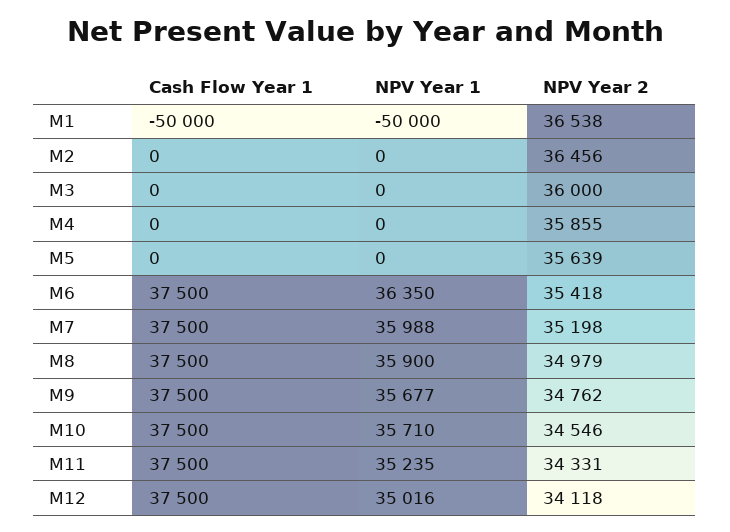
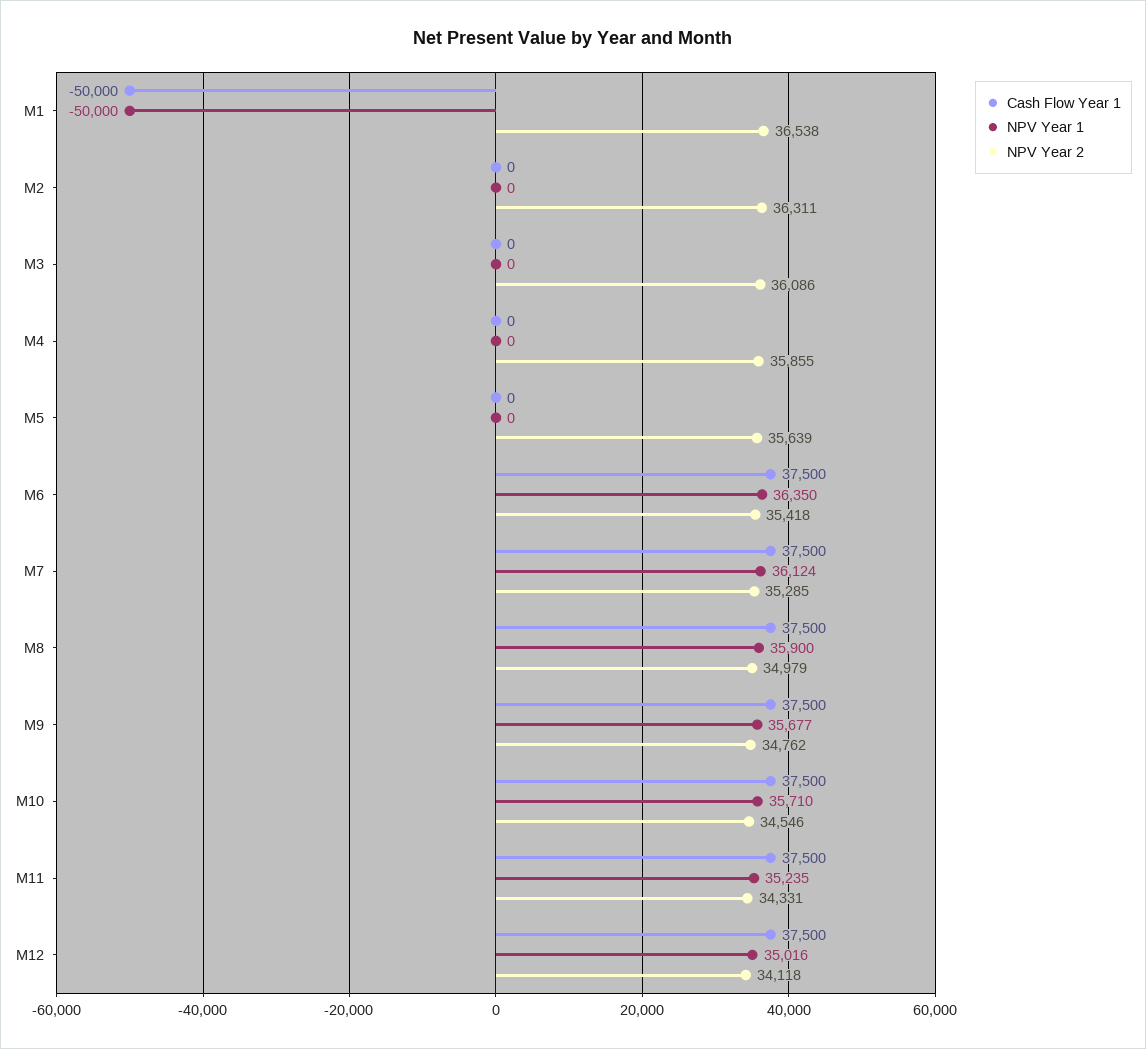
  {
    "Cash Flow Year 1": {
      "M1": -50000,
      "M2": 0,
      "M3": 0,
      "M4": 0,
      "M5": 0,
      "M6": 37500,
      "M7": 37500,
      "M8": 37500,
      "M9": 37500,
      "M10": 37500,
      "M11": 37500,
      "M12": 37500
    },
    "NPV Year 1": {
      "M1": -50000,
      "M2": 0,
      "M3": 0,
      "M4": 0,
      "M5": 0,
      "M6": 36350,
-     "M7": 35988,
+     "M7": 36124,
      "M8": 35900,
      "M9": 35677,
      "M10": 35710,
      "M11": 35235,
      "M12": 35016
    },
    "NPV Year 2": {
      "M1": 36538,
-     "M2": 36456,
+     "M2": 36311,
-     "M3": 36000,
+     "M3": 36086,
      "M4": 35855,
      "M5": 35639,
      "M6": 35418,
-     "M7": 35198,
+     "M7": 35285,
      "M8": 34979,
      "M9": 34762,
      "M10": 34546,
      "M11": 34331,
      "M12": 34118
    }
  }

